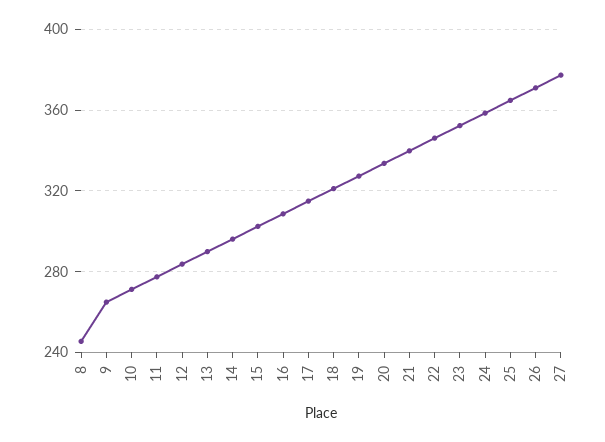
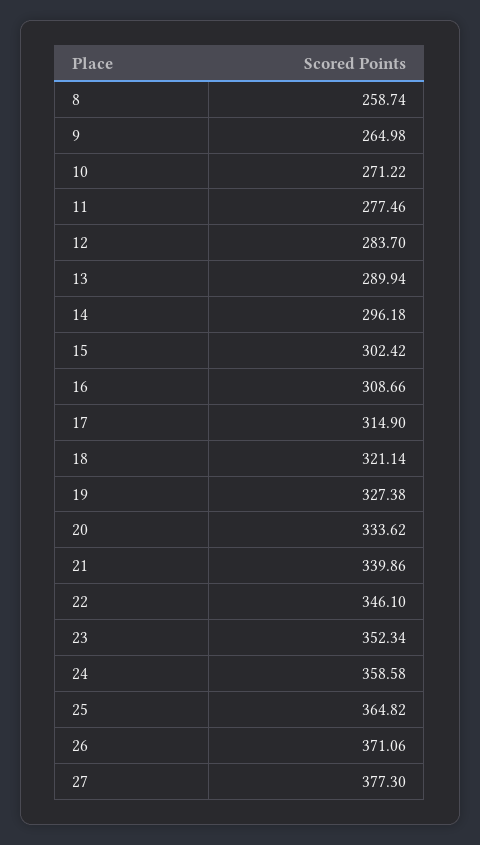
  {
-   "8": 245,
+   "8": 258.74,
    "9": 264.98,
    "10": 271.22,
    "11": 277.46,
    "12": 283.7,
    "13": 289.94,
    "14": 296.18,
    "15": 302.42,
    "16": 308.66,
    "17": 314.9,
    "18": 321.14,
    "19": 327.38,
    "20": 333.62,
    "21": 339.86,
    "22": 346.1,
    "23": 352.34,
    "24": 358.58,
    "25": 364.82,
    "26": 371.06,
    "27": 377.3
  }

